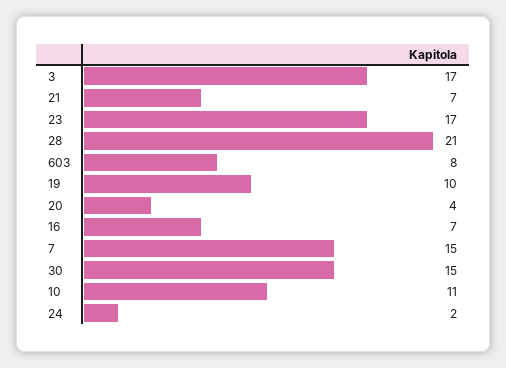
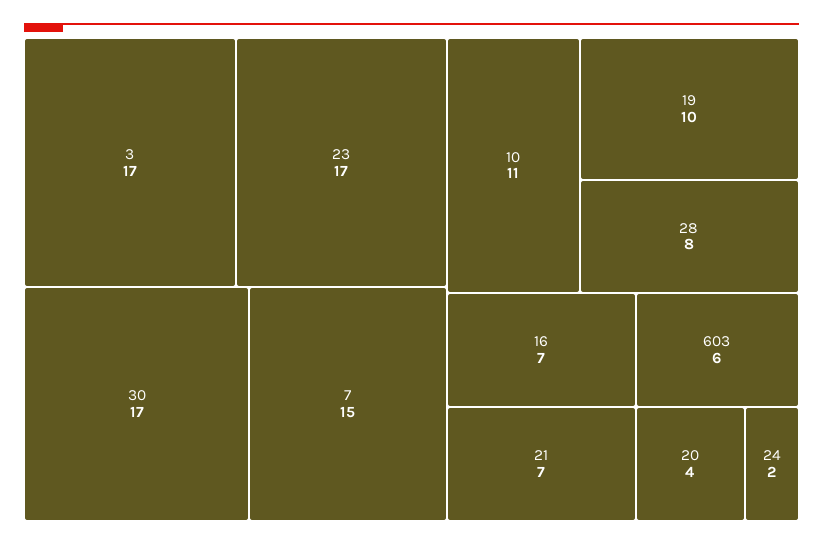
  {
    "3": 17,
    "21": 7,
    "23": 17,
-   "28": 21,
+   "28": 8,
-   "603": 8,
+   "603": 6,
    "19": 10,
    "20": 4,
    "16": 7,
    "7": 15,
-   "30": 15,
+   "30": 17,
    "10": 11,
    "24": 2
  }

